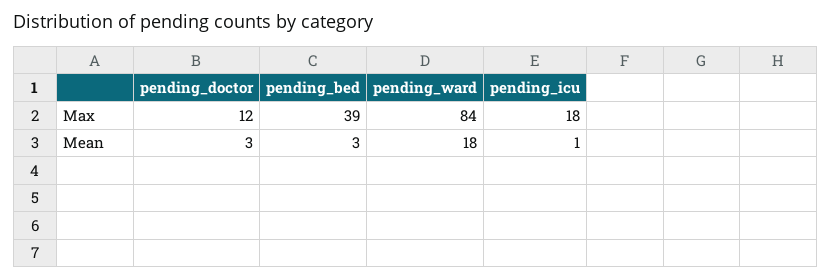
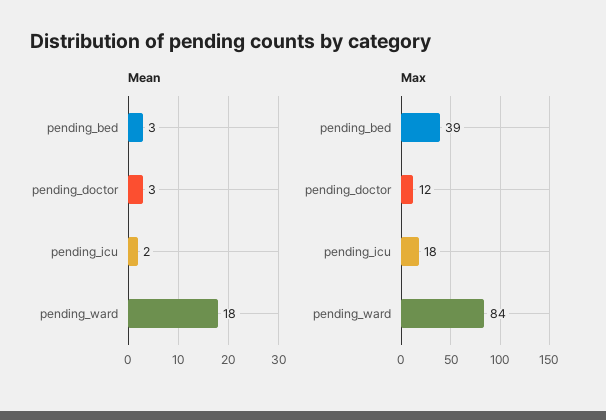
  {
    "Max": {
      "pending_doctor": 12,
      "pending_bed": 39,
      "pending_ward": 84,
      "pending_icu": 18
    },
    "Mean": {
      "pending_doctor": 3,
      "pending_bed": 3,
      "pending_ward": 18,
-     "pending_icu": 1
+     "pending_icu": 2
    }
  }

